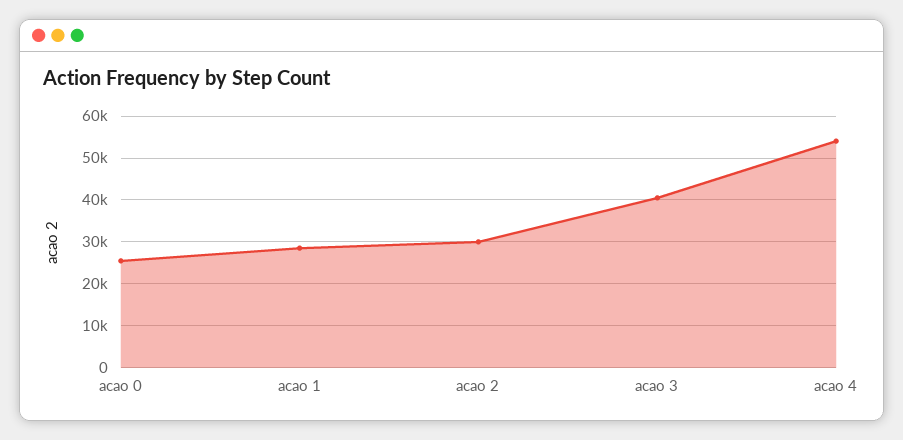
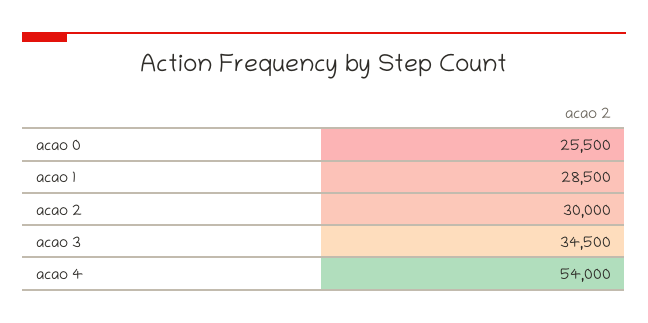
  {
    "acao 0": 25500,
    "acao 1": 28500,
    "acao 2": 30000,
-   "acao 3": 40000,
+   "acao 3": 34500,
    "acao 4": 54000
  }

